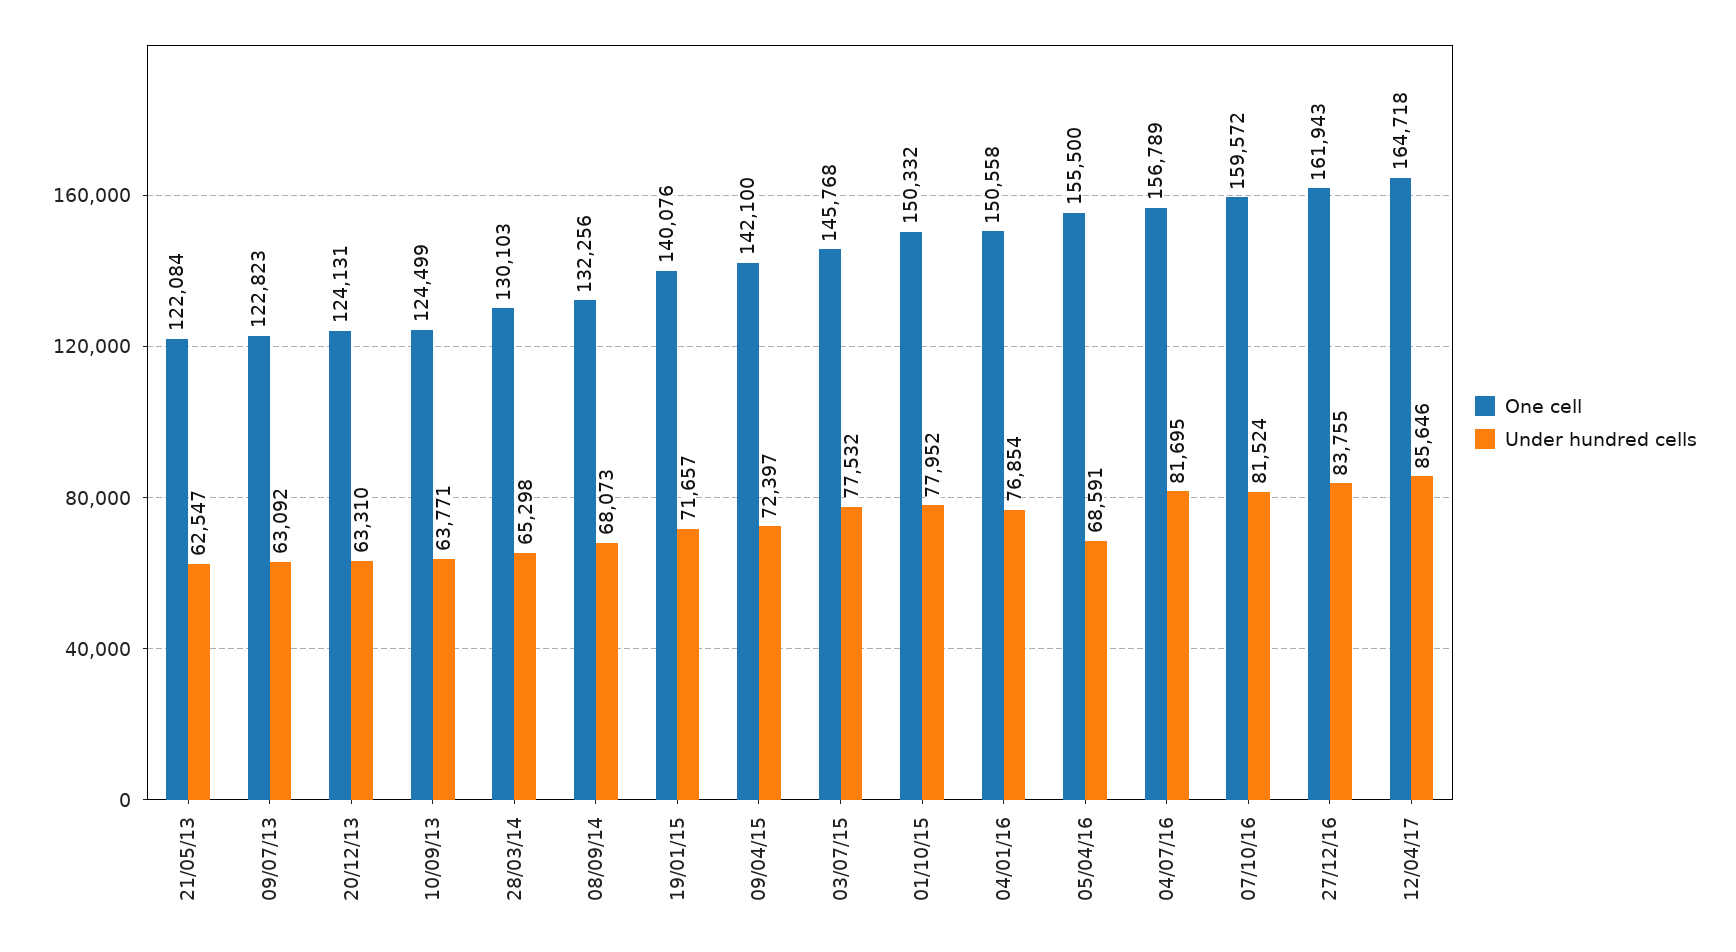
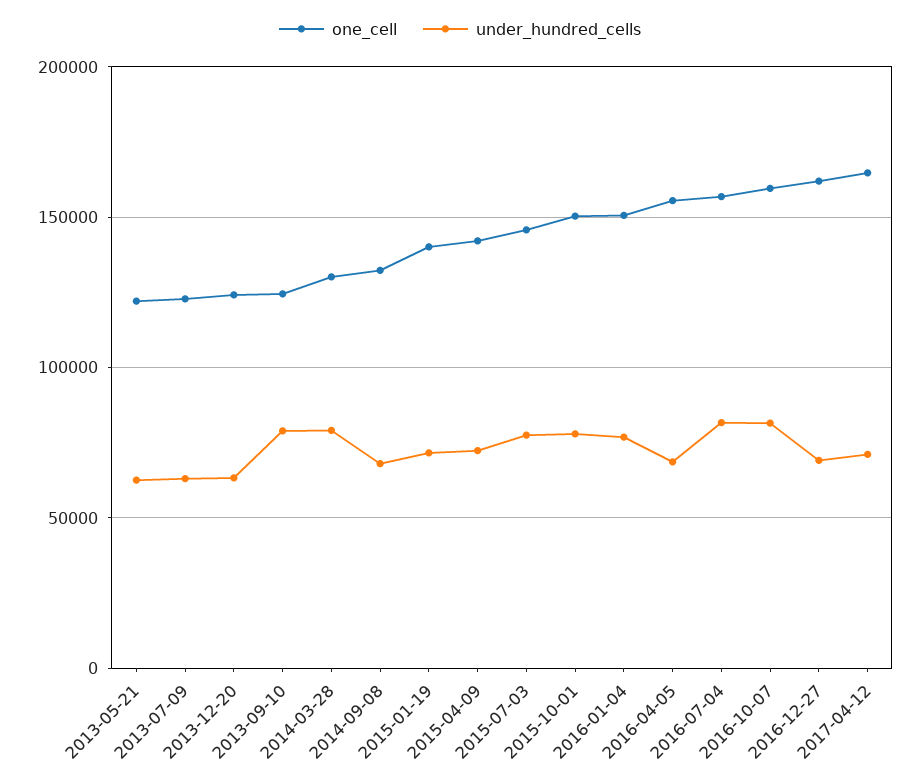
  {
    "One cell": {
      "21/05/13": 122084,
      "09/07/13": 122823,
      "20/12/13": 124131,
      "10/09/13": 124499,
      "28/03/14": 130103,
      "08/09/14": 132256,
      "19/01/15": 140076,
      "09/04/15": 142100,
      "03/07/15": 145768,
      "01/10/15": 150332,
      "04/01/16": 150558,
      "05/04/16": 155500,
      "04/07/16": 156789,
      "07/10/16": 159572,
      "27/12/16": 161943,
      "12/04/17": 164718
    },
    "Under hundred cells": {
      "21/05/13": 62547,
      "09/07/13": 63092,
      "20/12/13": 63310,
-     "10/09/13": 63771,
+     "10/09/13": 80000,
-     "28/03/14": 65298,
+     "28/03/14": 80000,
      "08/09/14": 68073,
      "19/01/15": 71657,
      "09/04/15": 72397,
      "03/07/15": 77532,
      "01/10/15": 77952,
      "04/01/16": 76854,
      "05/04/16": 68591,
      "04/07/16": 81695,
      "07/10/16": 81524,
-     "27/12/16": 83755,
+     "27/12/16": 70000,
-     "12/04/17": 85646
+     "12/04/17": 70000
    }
  }

